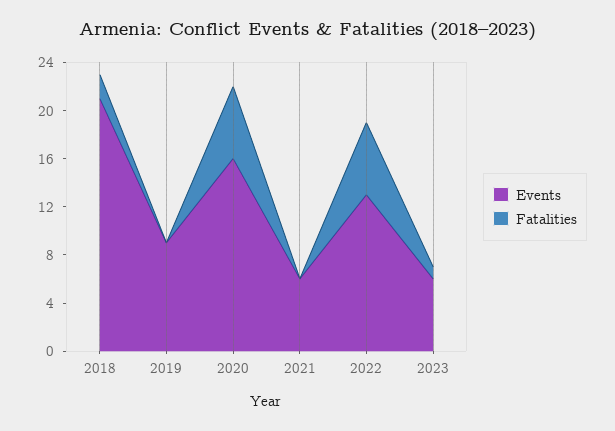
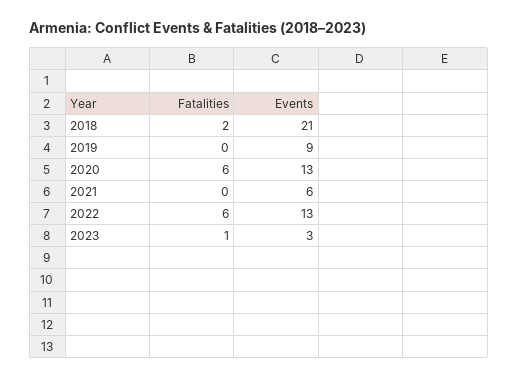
  {
    "Events": {
      "2018": 21,
      "2019": 9,
-     "2020": 16,
+     "2020": 13,
      "2021": 6,
      "2022": 13,
-     "2023": 6
+     "2023": 3
    },
    "Fatalities": {
      "2018": 2,
      "2019": 0,
      "2020": 6,
      "2021": 0,
      "2022": 6,
      "2023": 1
    }
  }

